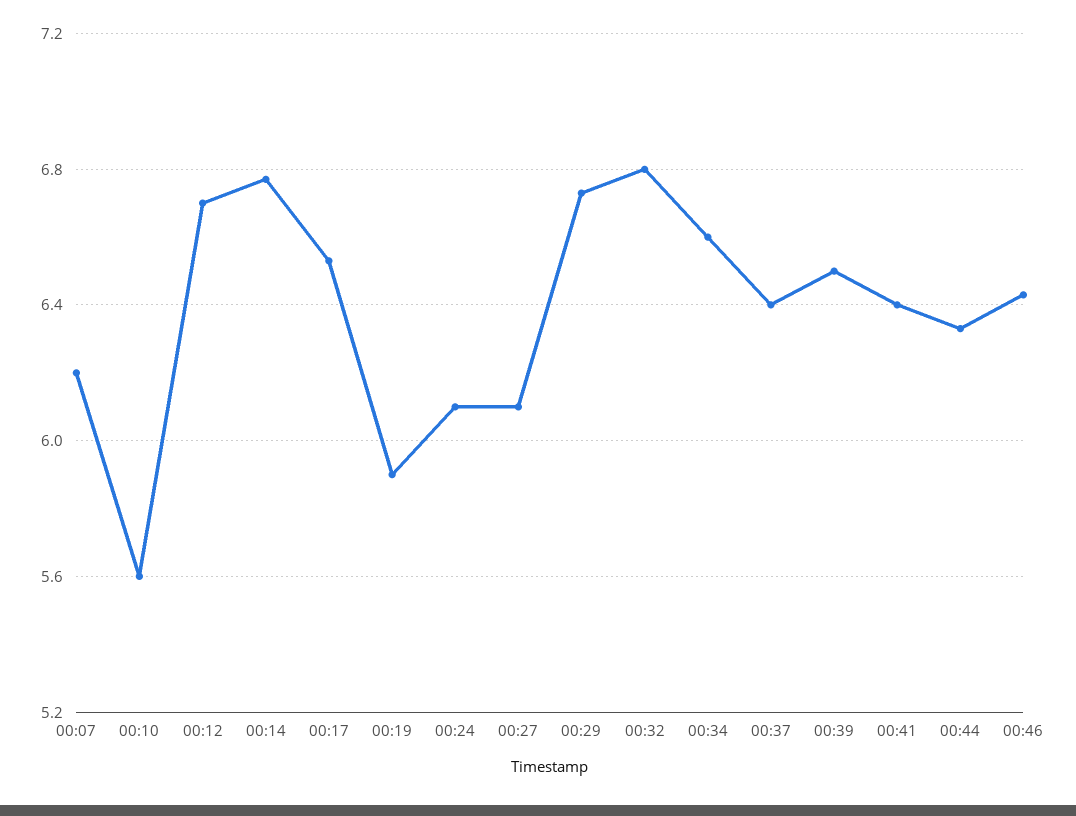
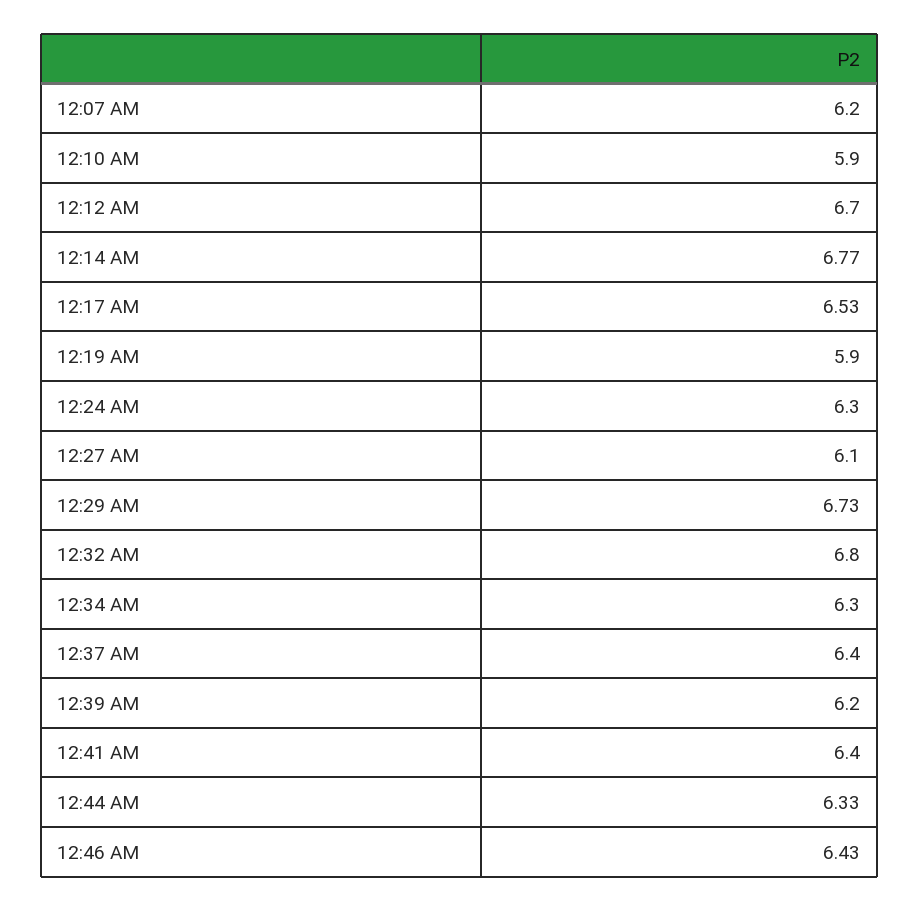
  {
    "00:07": 6.2,
-   "00:10": 5.6,
+   "00:10": 5.9,
    "00:12": 6.7,
    "00:14": 6.77,
    "00:17": 6.53,
    "00:19": 5.9,
-   "00:24": 6.1,
+   "00:24": 6.3,
    "00:27": 6.1,
    "00:29": 6.73,
    "00:32": 6.8,
-   "00:34": 6.6,
+   "00:34": 6.3,
    "00:37": 6.4,
-   "00:39": 6.5,
+   "00:39": 6.2,
    "00:41": 6.4,
    "00:44": 6.33,
    "00:46": 6.43
  }

